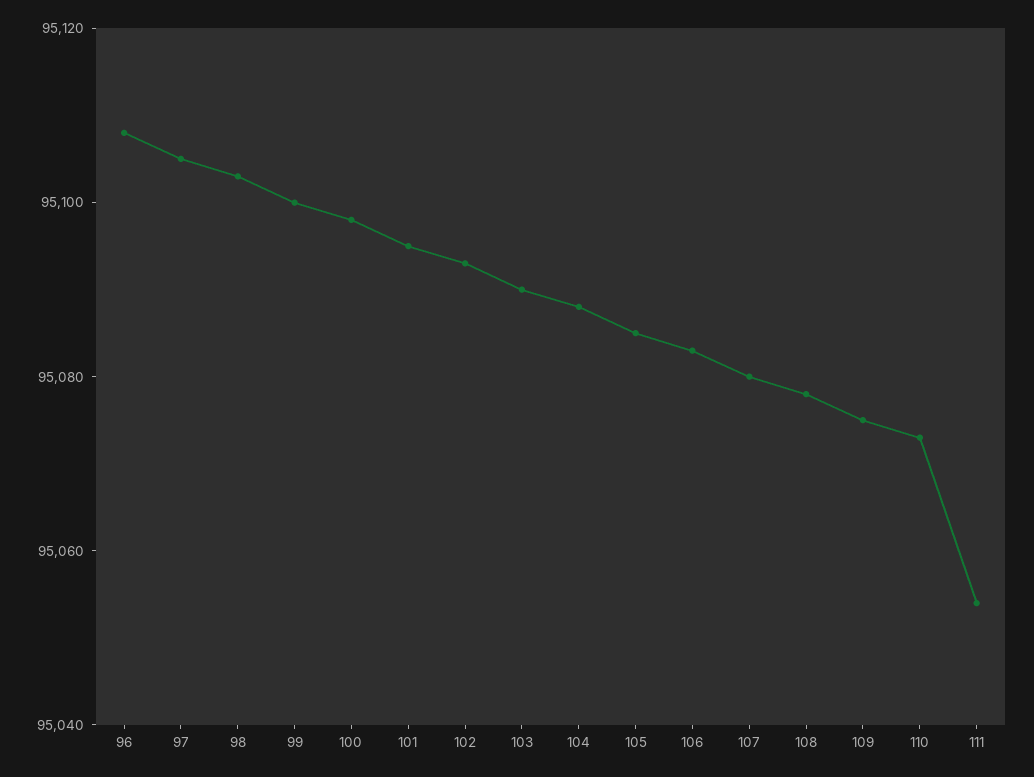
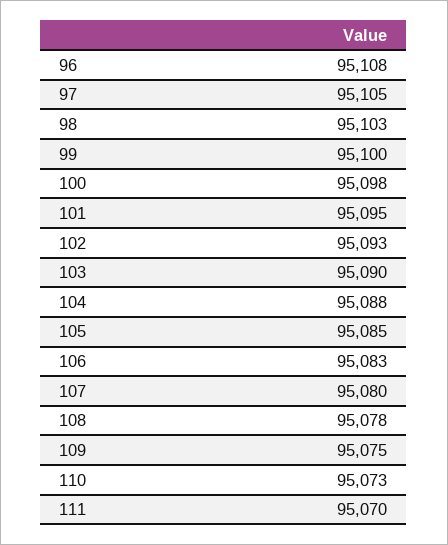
  {
    "96": 95108,
    "97": 95105,
    "98": 95103,
    "99": 95100,
    "100": 95098,
    "101": 95095,
    "102": 95093,
    "103": 95090,
    "104": 95088,
    "105": 95085,
    "106": 95083,
    "107": 95080,
    "108": 95078,
    "109": 95075,
    "110": 95073,
-   "111": 95055
+   "111": 95070
  }

